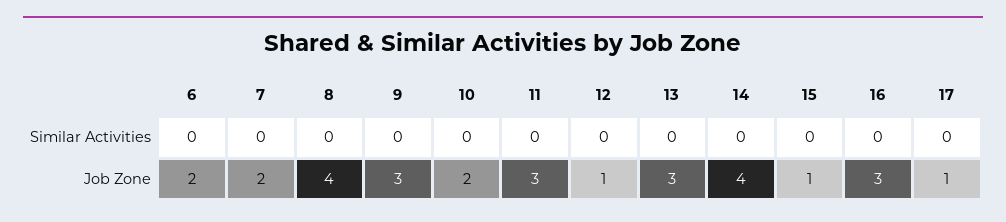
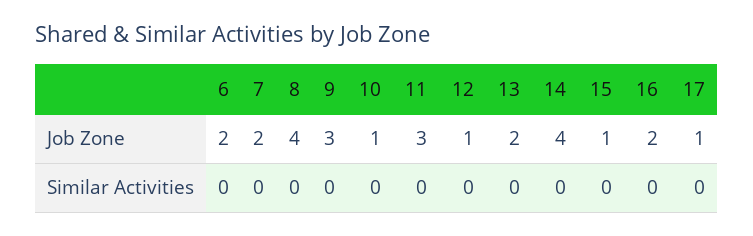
  {
    "6": {
      "Similar Activities": 0,
      "Job Zone": 2
    },
    "7": {
      "Similar Activities": 0,
      "Job Zone": 2
    },
    "8": {
      "Similar Activities": 0,
      "Job Zone": 4
    },
    "9": {
      "Similar Activities": 0,
      "Job Zone": 3
    },
    "10": {
      "Similar Activities": 0,
-     "Job Zone": 2
+     "Job Zone": 1
    },
    "11": {
      "Similar Activities": 0,
      "Job Zone": 3
    },
    "12": {
      "Similar Activities": 0,
      "Job Zone": 1
    },
    "13": {
      "Similar Activities": 0,
-     "Job Zone": 3
+     "Job Zone": 2
    },
    "14": {
      "Similar Activities": 0,
      "Job Zone": 4
    },
    "15": {
      "Similar Activities": 0,
      "Job Zone": 1
    },
    "16": {
      "Similar Activities": 0,
-     "Job Zone": 3
+     "Job Zone": 2
    },
    "17": {
      "Similar Activities": 0,
      "Job Zone": 1
    }
  }

